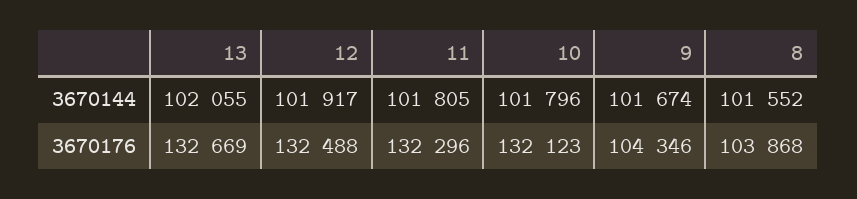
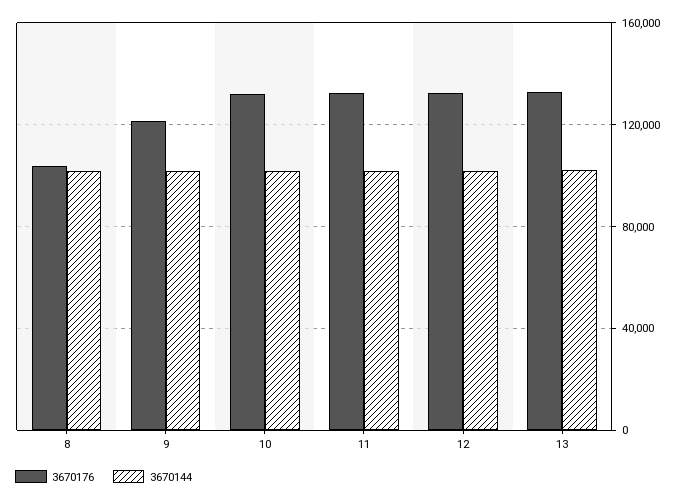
  {
    "3670144": {
      "13": 102055,
      "12": 101917,
      "11": 101805,
      "10": 101796,
      "9": 101674,
      "8": 101552
    },
    "3670176": {
      "13": 132669,
      "12": 132488,
      "11": 132296,
      "10": 132123,
-     "9": 104346,
+     "9": 120000,
      "8": 103868
    }
  }

